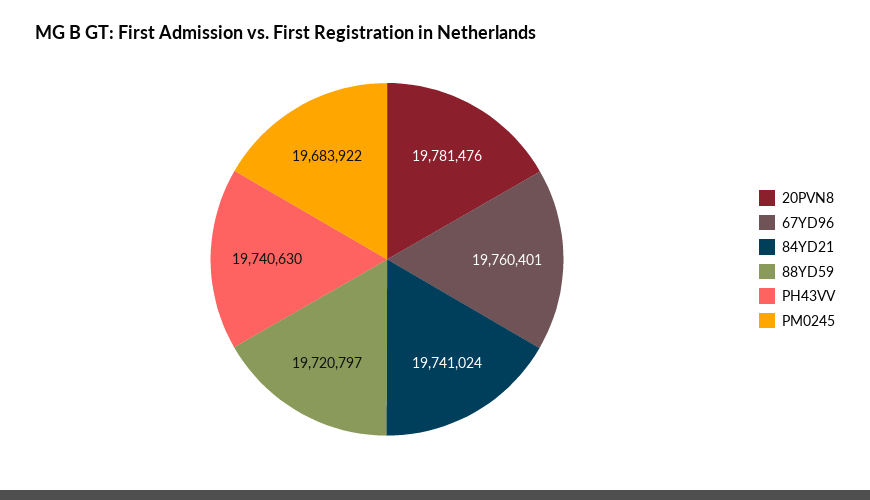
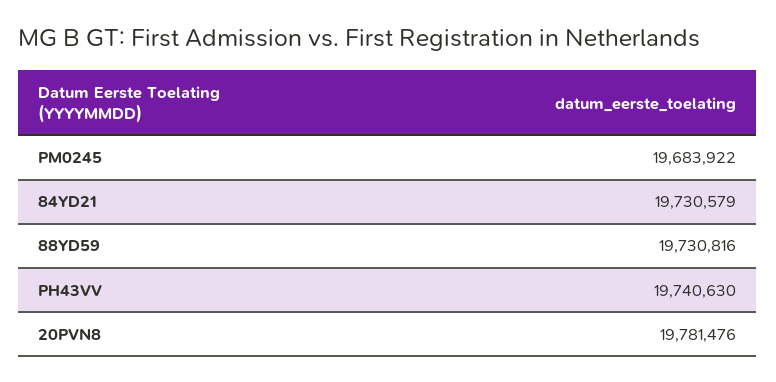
  {
    "20PVN8": 19781476,
-   "67YD96": 19760401,
-   "84YD21": 19741024,
+   "84YD21": 19730579,
-   "88YD59": 19720797,
+   "88YD59": 19730816,
    "PH43VV": 19740630,
    "PM0245": 19683922
  }

